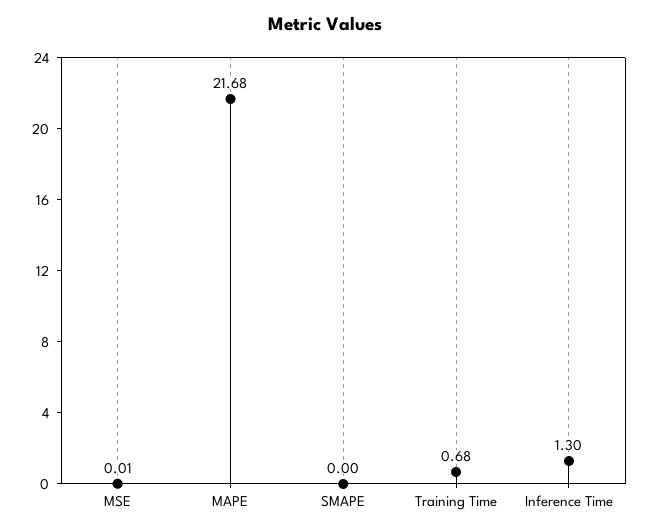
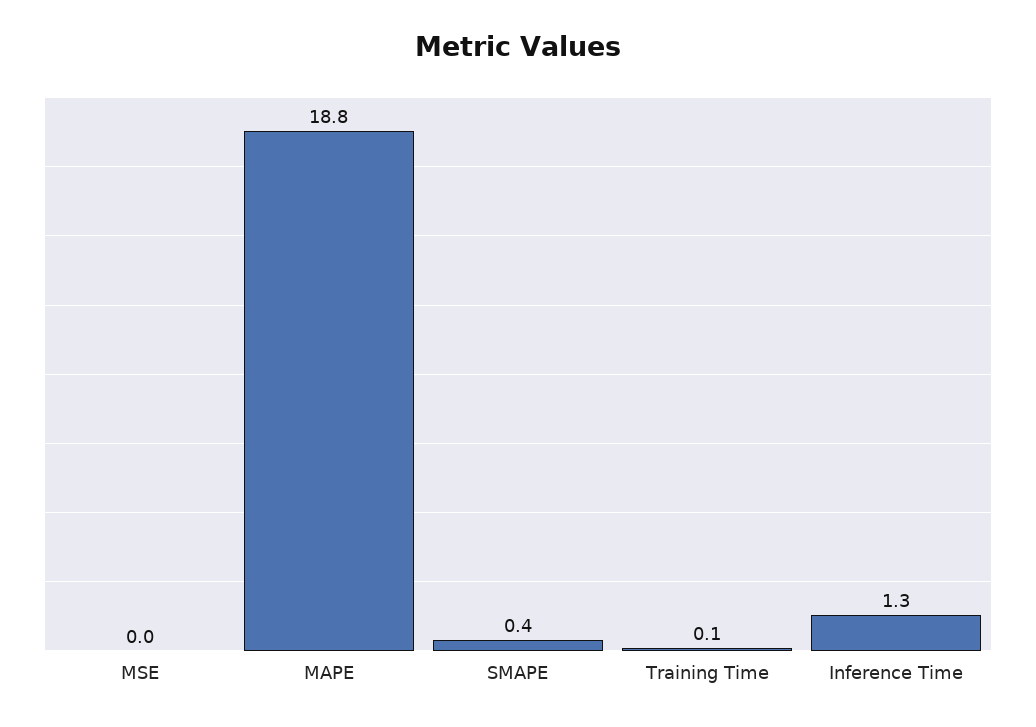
  {
    "MSE": 0.01,
-   "MAPE": 21.68,
+   "MAPE": 18.8,
-   "SMAPE": 0,
+   "SMAPE": 0.4,
-   "Training Time": 0.68,
+   "Training Time": 0.1,
    "Inference Time": 1.3
  }

